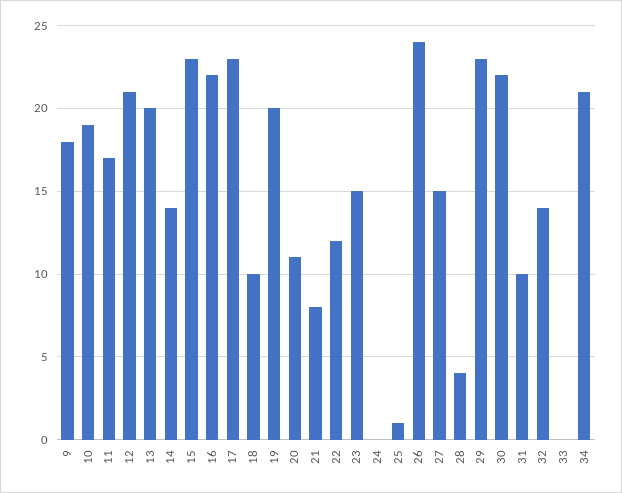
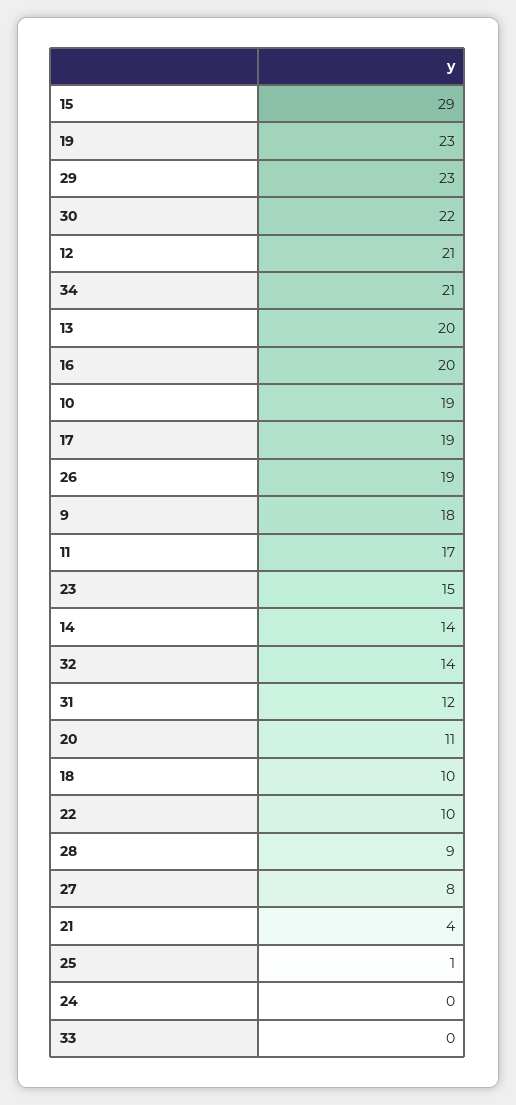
  {
    "9": 18,
    "10": 19,
    "11": 17,
    "12": 21,
    "13": 20,
    "14": 14,
-   "15": 23,
+   "15": 29,
-   "16": 22,
+   "16": 20,
-   "17": 23,
+   "17": 19,
    "18": 10,
-   "19": 20,
+   "19": 23,
    "20": 11,
-   "21": 8,
+   "21": 4,
-   "22": 12,
+   "22": 10,
    "23": 15,
    "24": 0,
    "25": 1,
-   "26": 24,
+   "26": 19,
-   "27": 15,
+   "27": 8,
-   "28": 4,
+   "28": 9,
    "29": 23,
    "30": 22,
-   "31": 10,
+   "31": 12,
    "32": 14,
    "33": 0,
    "34": 21
  }

